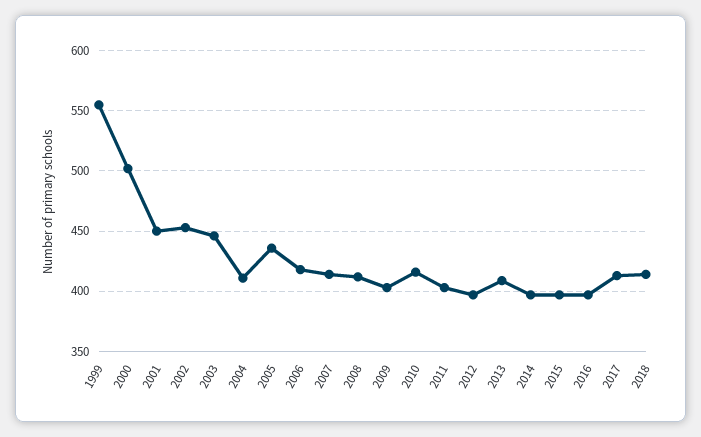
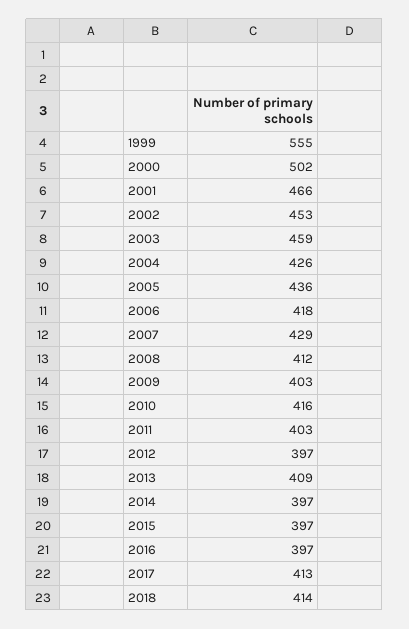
  {
    "1999": 555,
    "2000": 502,
-   "2001": 450,
+   "2001": 466,
    "2002": 453,
-   "2003": 445,
+   "2003": 459,
-   "2004": 410,
+   "2004": 426,
    "2005": 436,
    "2006": 418,
-   "2007": 415,
+   "2007": 429,
    "2008": 412,
    "2009": 403,
    "2010": 416,
    "2011": 403,
    "2012": 397,
    "2013": 409,
    "2014": 397,
    "2015": 397,
    "2016": 397,
    "2017": 413,
    "2018": 414
  }

